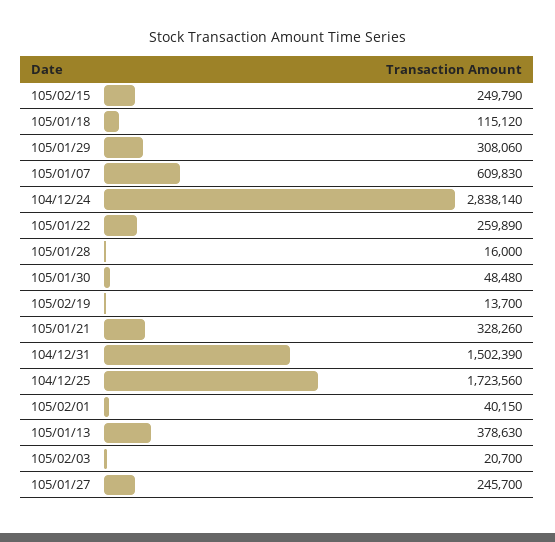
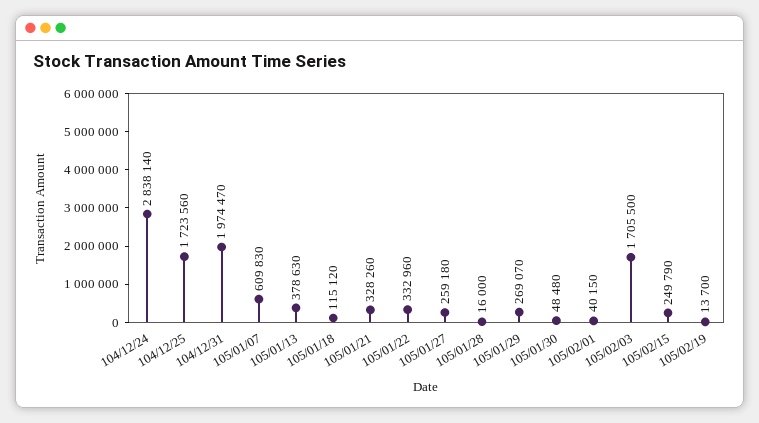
  {
    "105/02/15": 249790,
    "105/01/18": 115120,
-   "105/01/29": 308060,
+   "105/01/29": 269070,
    "105/01/07": 609830,
    "104/12/24": 2838140,
-   "105/01/22": 259890,
+   "105/01/22": 332960,
    "105/01/28": 16000,
    "105/01/30": 48480,
    "105/02/19": 13700,
    "105/01/21": 328260,
-   "104/12/31": 1502390,
+   "104/12/31": 1974470,
    "104/12/25": 1723560,
    "105/02/01": 40150,
    "105/01/13": 378630,
-   "105/02/03": 20700,
+   "105/02/03": 1705500,
-   "105/01/27": 245700
+   "105/01/27": 259180
  }

